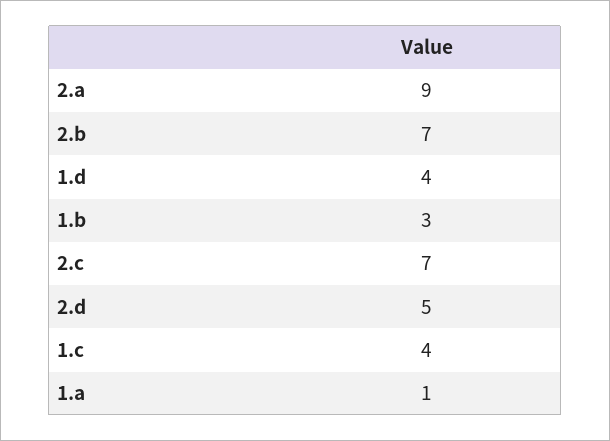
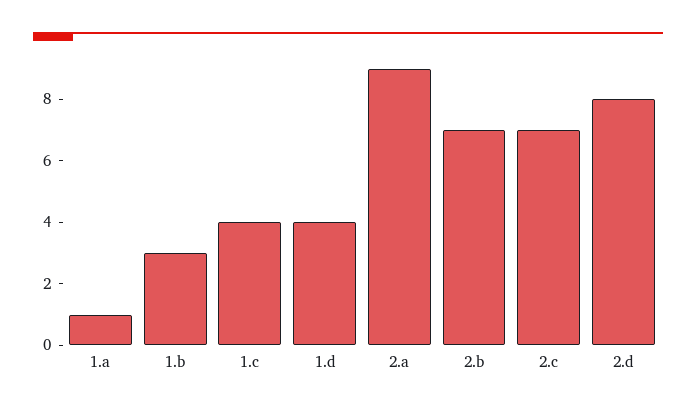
  {
    "2.a": 9,
    "2.b": 7,
    "1.d": 4,
    "1.b": 3,
    "2.c": 7,
-   "2.d": 5,
+   "2.d": 8,
    "1.c": 4,
    "1.a": 1
  }

